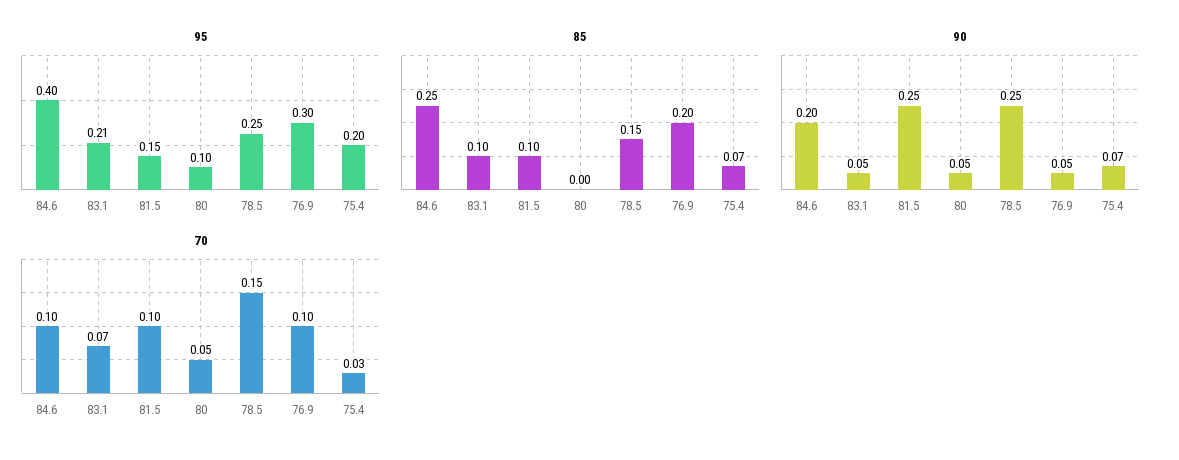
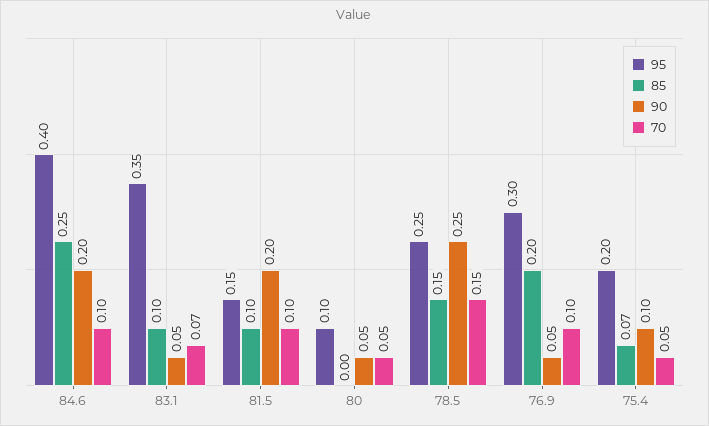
  {
    "95": {
      "84.6": 0.4,
-     "83.1": 0.21,
+     "83.1": 0.35,
      "81.5": 0.15,
      "80": 0.1,
      "78.5": 0.25,
      "76.9": 0.3,
      "75.4": 0.2
    },
    "85": {
      "84.6": 0.25,
      "83.1": 0.1,
      "81.5": 0.1,
      "80": 0,
      "78.5": 0.15,
      "76.9": 0.2,
      "75.4": 0.07
    },
    "90": {
      "84.6": 0.2,
      "83.1": 0.05,
-     "81.5": 0.25,
+     "81.5": 0.2,
      "80": 0.05,
      "78.5": 0.25,
      "76.9": 0.05,
-     "75.4": 0.07
+     "75.4": 0.1
    },
    "70": {
      "84.6": 0.1,
      "83.1": 0.07,
      "81.5": 0.1,
      "80": 0.05,
      "78.5": 0.15,
      "76.9": 0.1,
-     "75.4": 0.03
+     "75.4": 0.05
    }
  }

